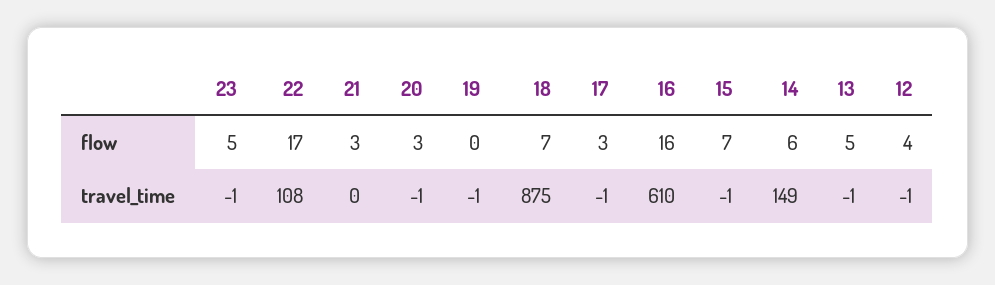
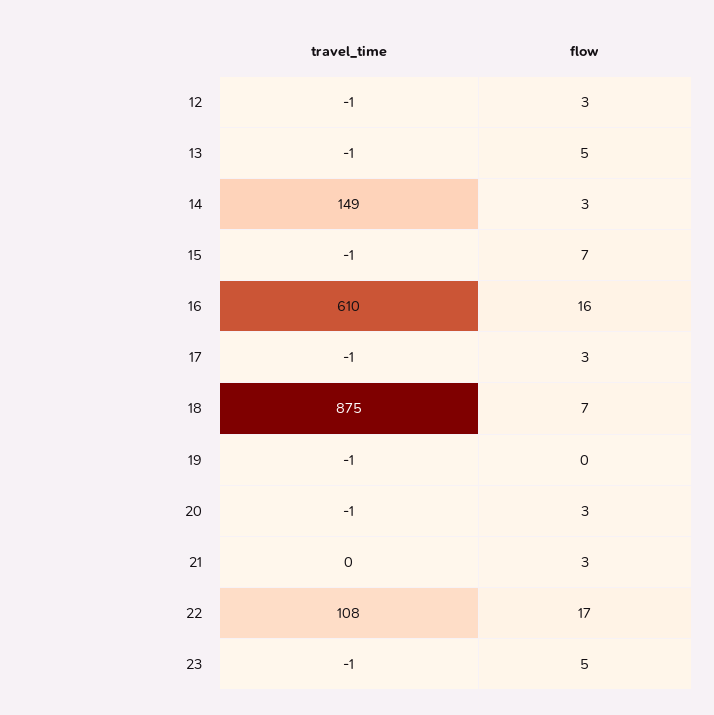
  {
    "23": {
      "flow": 5,
      "travel_time": -1
    },
    "22": {
      "flow": 17,
      "travel_time": 108
    },
    "21": {
      "flow": 3,
      "travel_time": 0
    },
    "20": {
      "flow": 3,
      "travel_time": -1
    },
    "19": {
      "flow": 0,
      "travel_time": -1
    },
    "18": {
      "flow": 7,
      "travel_time": 875
    },
    "17": {
      "flow": 3,
      "travel_time": -1
    },
    "16": {
      "flow": 16,
      "travel_time": 610
    },
    "15": {
      "flow": 7,
      "travel_time": -1
    },
    "14": {
-     "flow": 6,
+     "flow": 3,
      "travel_time": 149
    },
    "13": {
      "flow": 5,
      "travel_time": -1
    },
    "12": {
-     "flow": 4,
+     "flow": 3,
      "travel_time": -1
    }
  }

